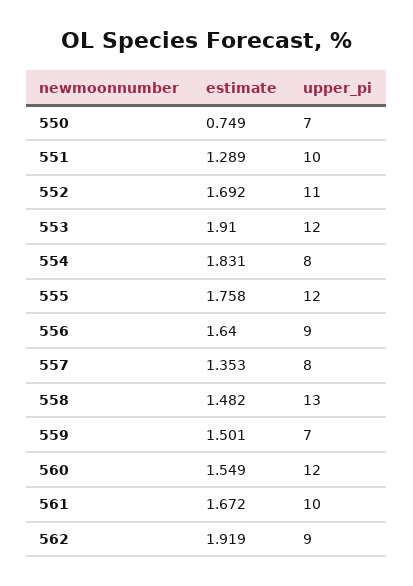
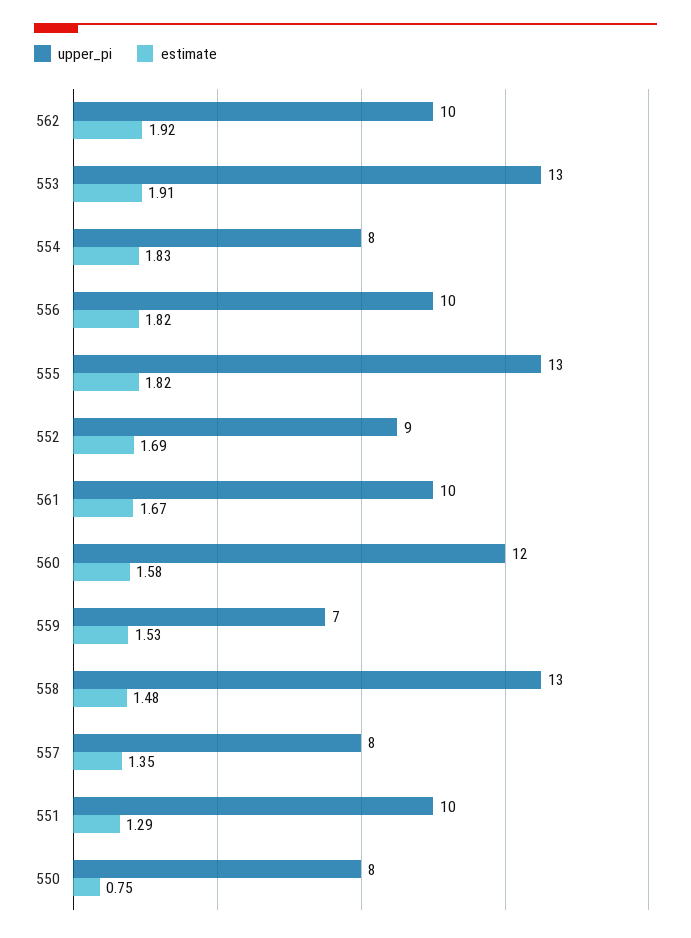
  {
    "estimate": {
      "550": 0.749,
      "551": 1.289,
      "552": 1.692,
      "553": 1.91,
      "554": 1.831,
-     "555": 1.758,
+     "555": 1.82,
-     "556": 1.64,
+     "556": 1.82,
      "557": 1.353,
      "558": 1.482,
-     "559": 1.501,
+     "559": 1.53,
-     "560": 1.549,
+     "560": 1.58,
      "561": 1.672,
      "562": 1.919
    },
    "upper_pi": {
-     "550": 7,
+     "550": 8,
      "551": 10,
-     "552": 11,
+     "552": 9,
-     "553": 12,
+     "553": 13,
      "554": 8,
-     "555": 12,
+     "555": 13,
-     "556": 9,
+     "556": 10,
      "557": 8,
      "558": 13,
      "559": 7,
      "560": 12,
      "561": 10,
-     "562": 9
+     "562": 10
    }
  }

